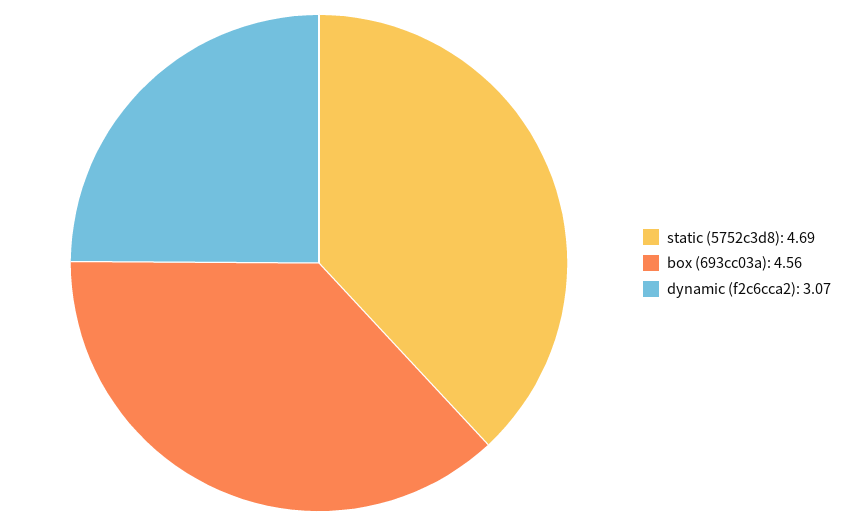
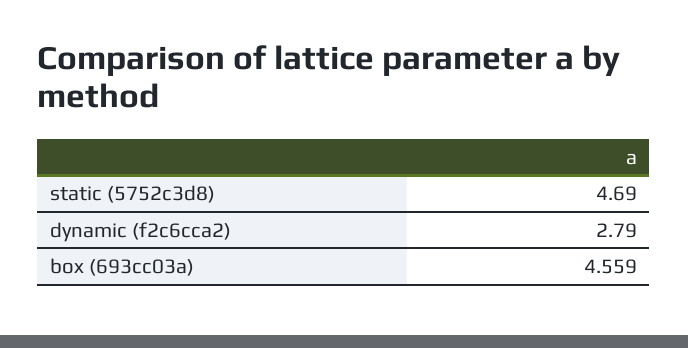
  {
    "static (5752c3d8)": 4.69,
    "box (693cc03a)": 4.559,
-   "dynamic (f2c6cca2)": 3.07
+   "dynamic (f2c6cca2)": 2.79
  }

